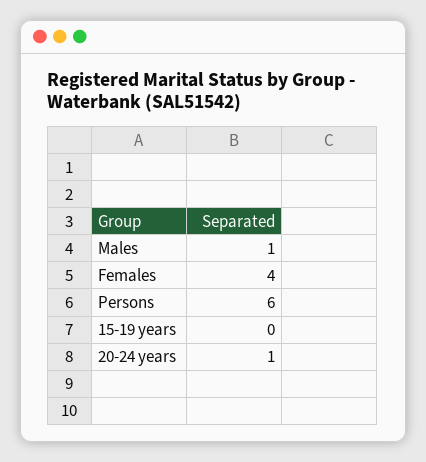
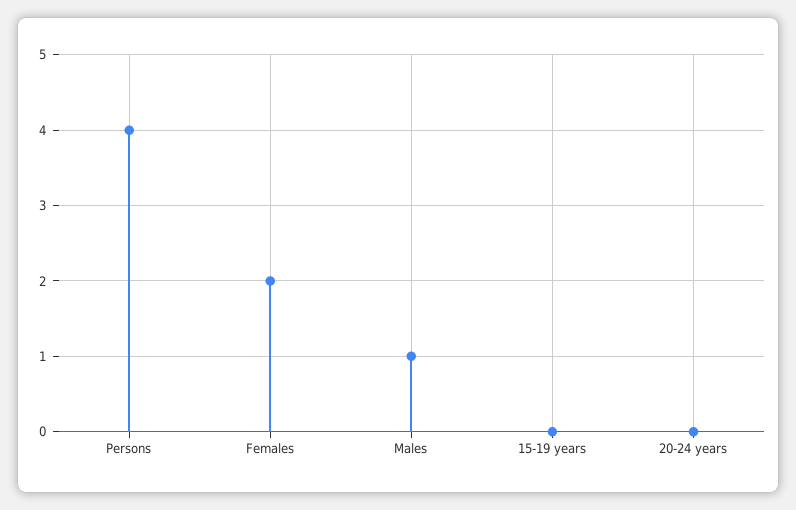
  {
    "Males": 1,
-   "Females": 4,
+   "Females": 2,
-   "Persons": 6,
+   "Persons": 4,
    "15-19 years": 0,
-   "20-24 years": 1
+   "20-24 years": 0
  }

